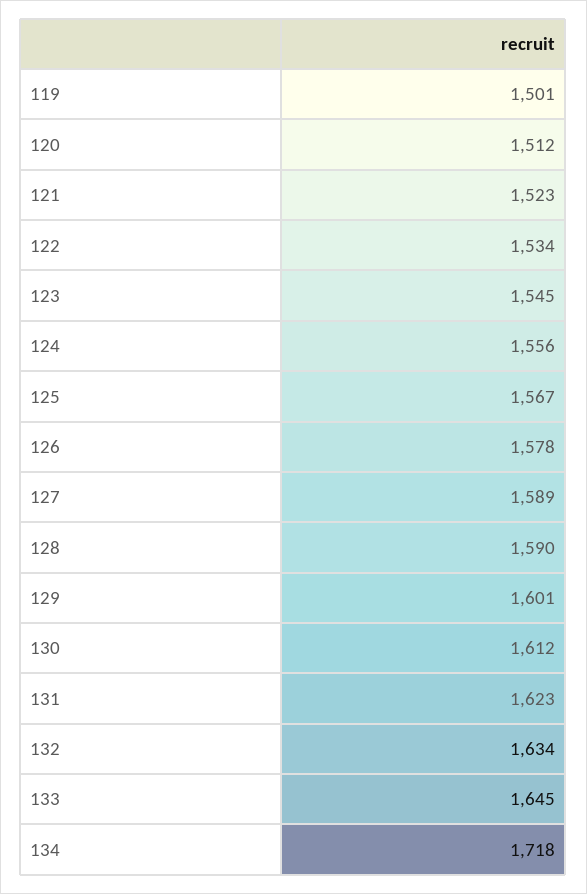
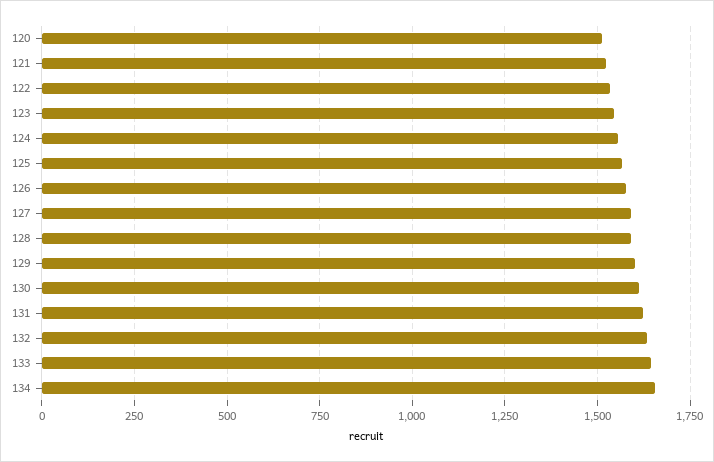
  {
-   "119": 1501,
    "120": 1512,
    "121": 1523,
    "122": 1534,
    "123": 1545,
    "124": 1556,
    "125": 1567,
    "126": 1578,
    "127": 1589,
    "128": 1590,
    "129": 1601,
    "130": 1612,
    "131": 1623,
    "132": 1634,
    "133": 1645,
-   "134": 1718
+   "134": 1650
  }

